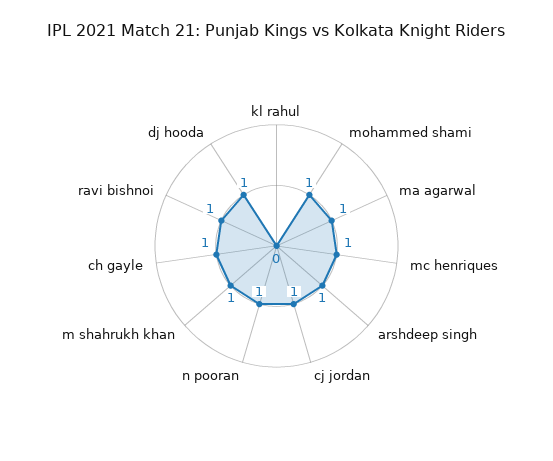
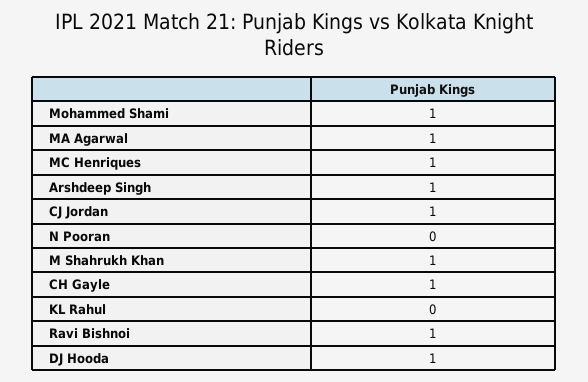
  {
    "kl rahul": 0,
    "mohammed shami": 1,
    "ma agarwal": 1,
    "mc henriques": 1,
    "arshdeep singh": 1,
    "cj jordan": 1,
-   "n pooran": 1,
+   "n pooran": 0,
    "m shahrukh khan": 1,
    "ch gayle": 1,
    "ravi bishnoi": 1,
    "dj hooda": 1
  }

